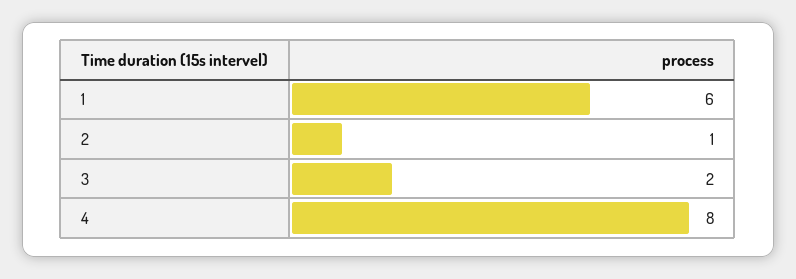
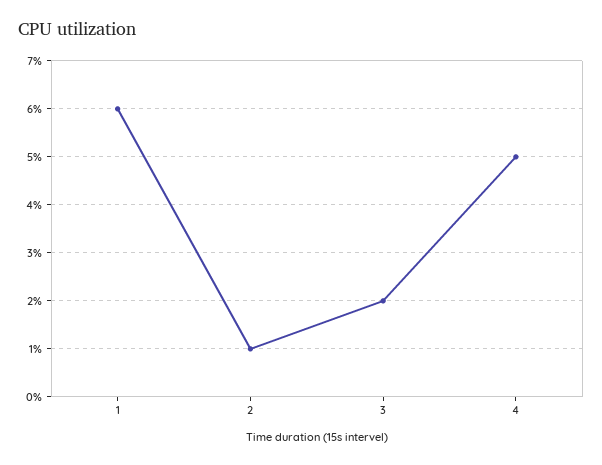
  {
    "1": 6,
    "2": 1,
    "3": 2,
-   "4": 8
+   "4": 5
  }

